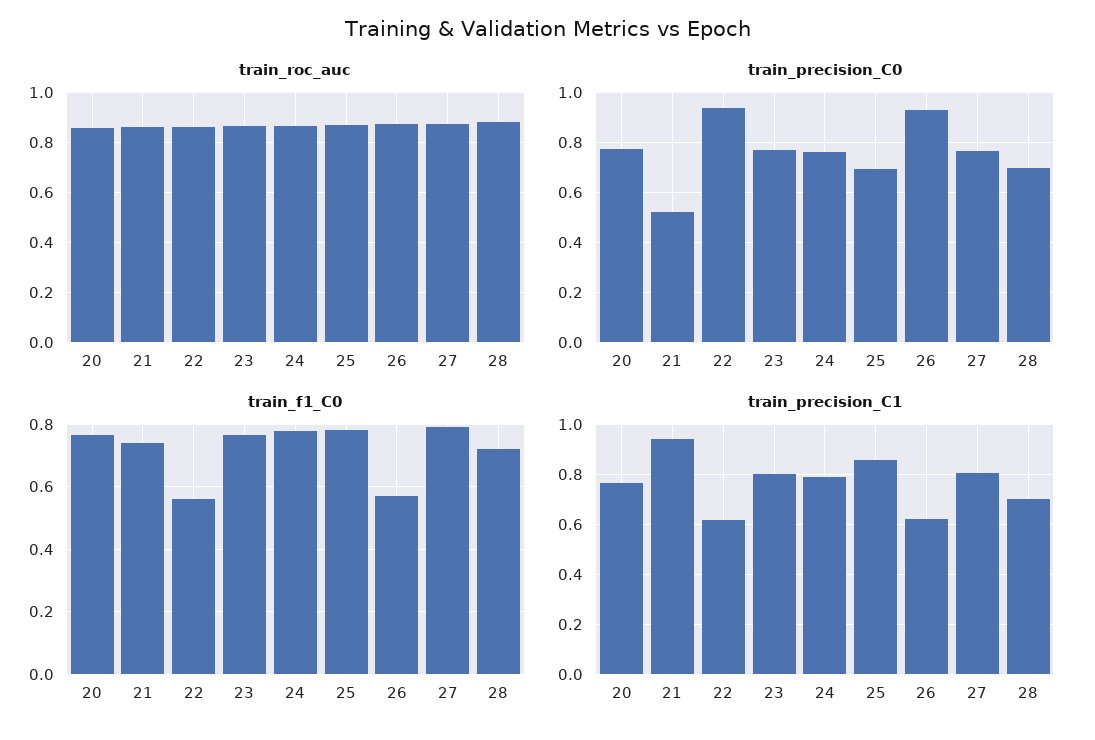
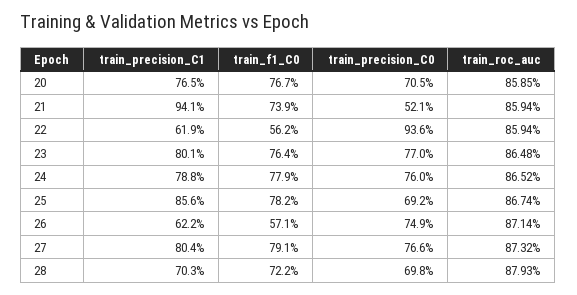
  {
    "train_roc_auc": {
      "20": 0.8585,
      "21": 0.8594,
      "22": 0.8594,
      "23": 0.8648,
      "24": 0.8652,
      "25": 0.8674,
      "26": 0.8714,
      "27": 0.8732,
      "28": 0.8793
    },
    "train_precision_C0": {
-     "20": 0.775,
+     "20": 0.705,
      "21": 0.521,
      "22": 0.936,
      "23": 0.77,
      "24": 0.76,
      "25": 0.692,
-     "26": 0.925,
+     "26": 0.749,
      "27": 0.766,
      "28": 0.698
    },
    "train_f1_C0": {
      "20": 0.767,
      "21": 0.739,
      "22": 0.562,
      "23": 0.764,
      "24": 0.779,
      "25": 0.782,
      "26": 0.571,
      "27": 0.791,
      "28": 0.722
    },
    "train_precision_C1": {
      "20": 0.765,
      "21": 0.941,
      "22": 0.619,
      "23": 0.801,
      "24": 0.788,
      "25": 0.856,
      "26": 0.622,
      "27": 0.804,
      "28": 0.703
    }
  }

